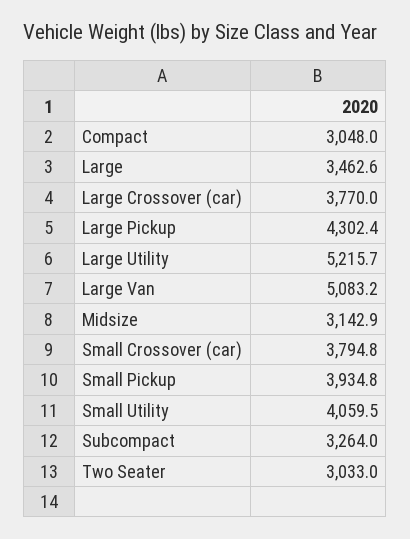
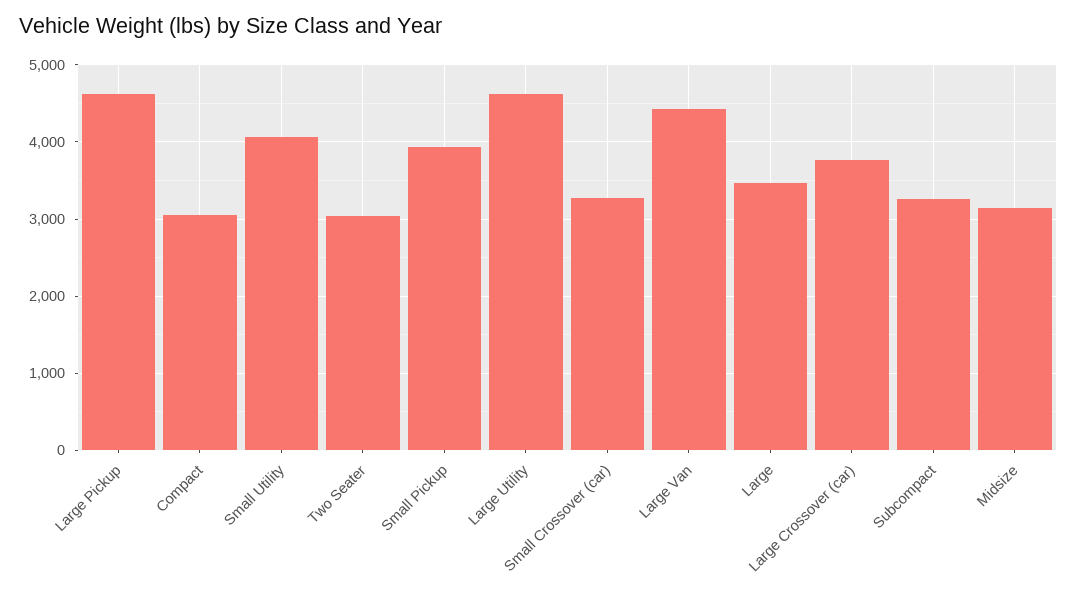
  {
    "Compact": 3048,
    "Large": 3462.6,
    "Large Crossover (car)": 3770,
-   "Large Pickup": 4302.4,
+   "Large Pickup": 4600,
-   "Large Utility": 5215.7,
+   "Large Utility": 4600,
-   "Large Van": 5083.2,
+   "Large Van": 4400,
    "Midsize": 3142.9,
-   "Small Crossover (car)": 3794.8,
+   "Small Crossover (car)": 3300,
    "Small Pickup": 3934.8,
    "Small Utility": 4059.5,
    "Subcompact": 3264,
    "Two Seater": 3033
  }

